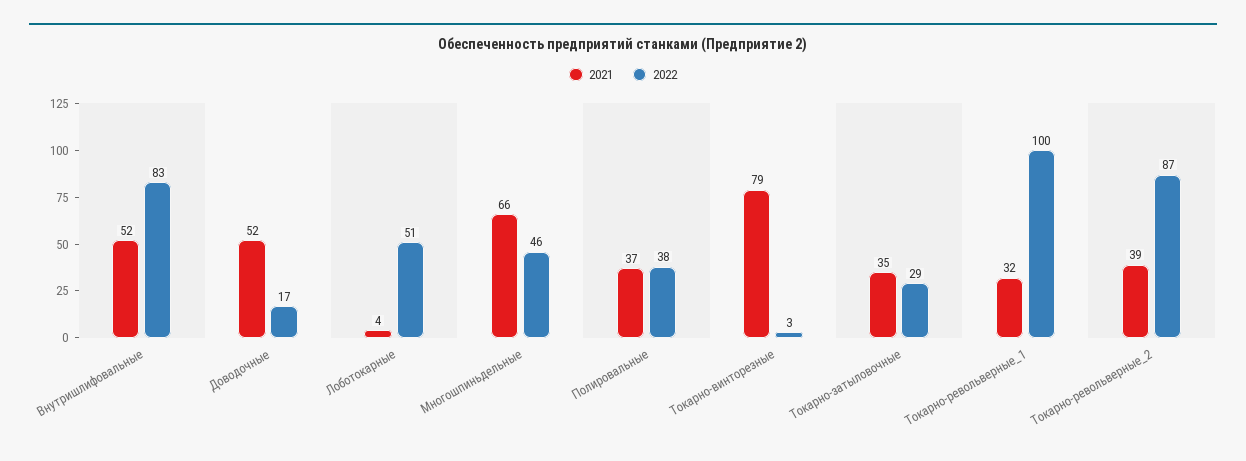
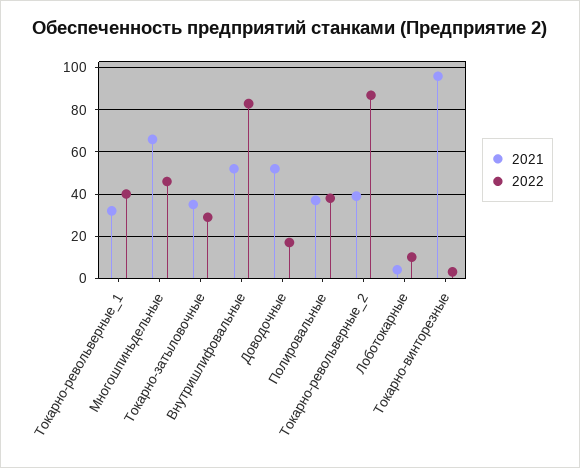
  {
    "2021": {
      "Внутришлифовальные": 52,
      "Доводочные": 52,
      "Лоботокарные": 4,
      "Многошпиньдельные": 66,
      "Полировальные": 37,
-     "Токарно-винторезные": 79,
+     "Токарно-винторезные": 95,
      "Токарно-затыловочные": 35,
      "Токарно-револьверные_1": 32,
      "Токарно-револьверные_2": 39
    },
    "2022": {
      "Внутришлифовальные": 83,
      "Доводочные": 17,
-     "Лоботокарные": 51,
+     "Лоботокарные": 10,
      "Многошпиньдельные": 46,
      "Полировальные": 38,
      "Токарно-винторезные": 3,
      "Токарно-затыловочные": 29,
-     "Токарно-револьверные_1": 100,
+     "Токарно-револьверные_1": 40,
      "Токарно-револьверные_2": 87
    }
  }

